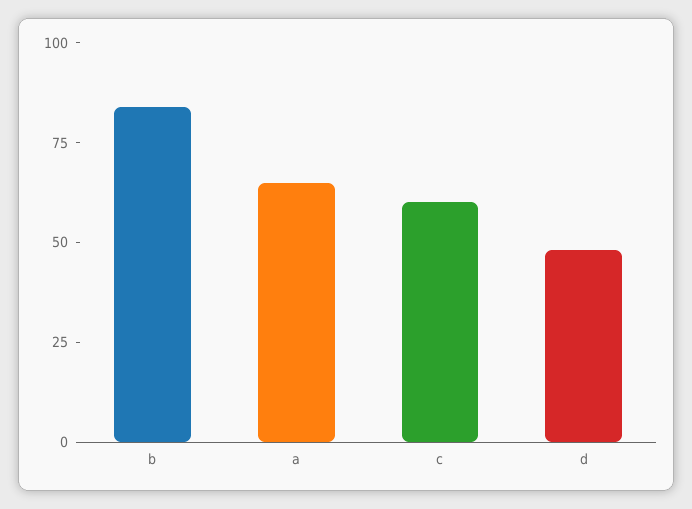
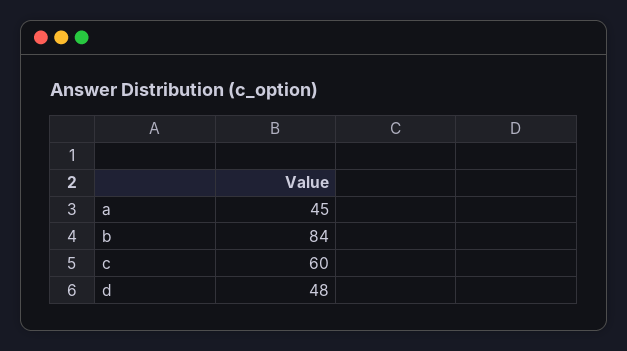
  {
    "b": 84,
-   "a": 65,
+   "a": 45,
    "c": 60,
    "d": 48
  }

